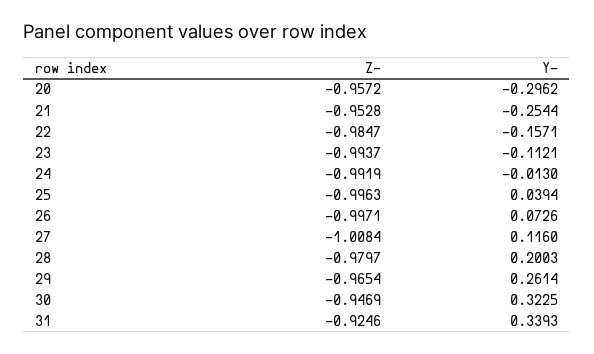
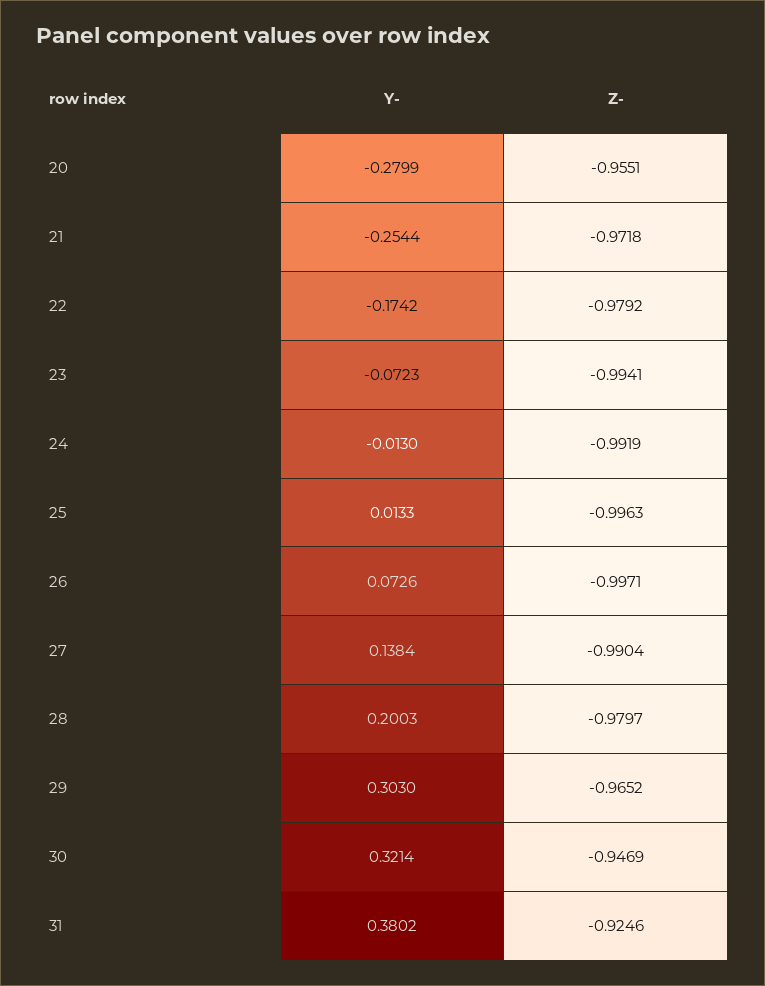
  {
    "Z-": {
-     "20": -0.9572,
+     "20": -0.9551,
-     "21": -0.9528,
+     "21": -0.9718,
-     "22": -0.9847,
+     "22": -0.9792,
-     "23": -0.9937,
+     "23": -0.9941,
      "24": -0.9919,
      "25": -0.9963,
      "26": -0.9971,
-     "27": -1.0084,
+     "27": -0.9904,
      "28": -0.9797,
-     "29": -0.9654,
+     "29": -0.9652,
      "30": -0.9469,
      "31": -0.9246
    },
    "Y-": {
-     "20": -0.2962,
+     "20": -0.2799,
      "21": -0.2544,
-     "22": -0.1571,
+     "22": -0.1742,
-     "23": -0.1121,
+     "23": -0.0723,
      "24": -0.013,
-     "25": 0.0394,
+     "25": 0.0133,
      "26": 0.0726,
-     "27": 0.116,
+     "27": 0.1384,
      "28": 0.2003,
-     "29": 0.2614,
+     "29": 0.303,
-     "30": 0.3225,
+     "30": 0.3214,
-     "31": 0.3393
+     "31": 0.3802
    }
  }

